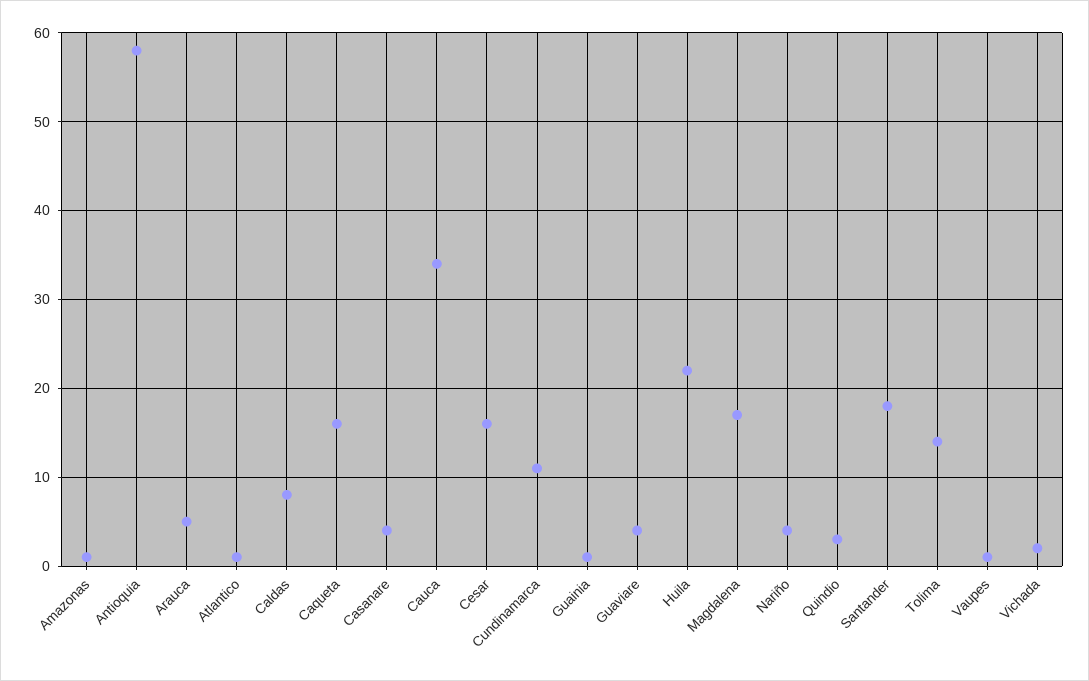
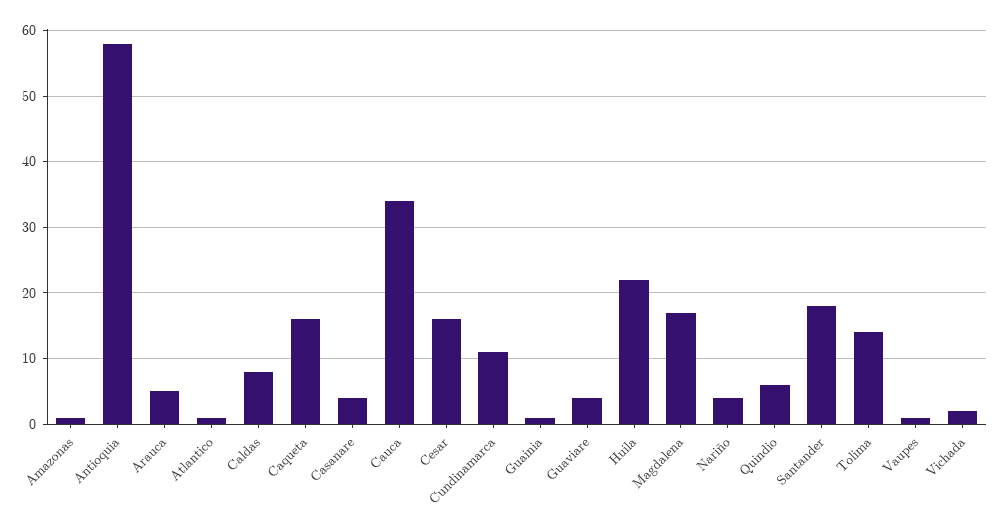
  {
    "Amazonas": 1,
    "Antioquia": 58,
    "Arauca": 5,
    "Atlantico": 1,
    "Caldas": 8,
    "Caqueta": 16,
    "Casanare": 4,
    "Cauca": 34,
    "Cesar": 16,
    "Cundinamarca": 11,
    "Guainia": 1,
    "Guaviare": 4,
    "Huila": 22,
    "Magdalena": 17,
    "Nariño": 4,
-   "Quindio": 3,
+   "Quindio": 6,
    "Santander": 18,
    "Tolima": 14,
    "Vaupes": 1,
    "Vichada": 2
  }

